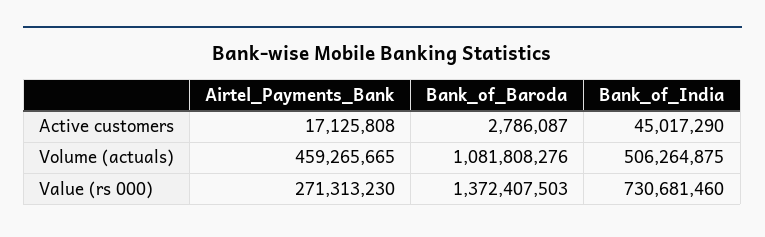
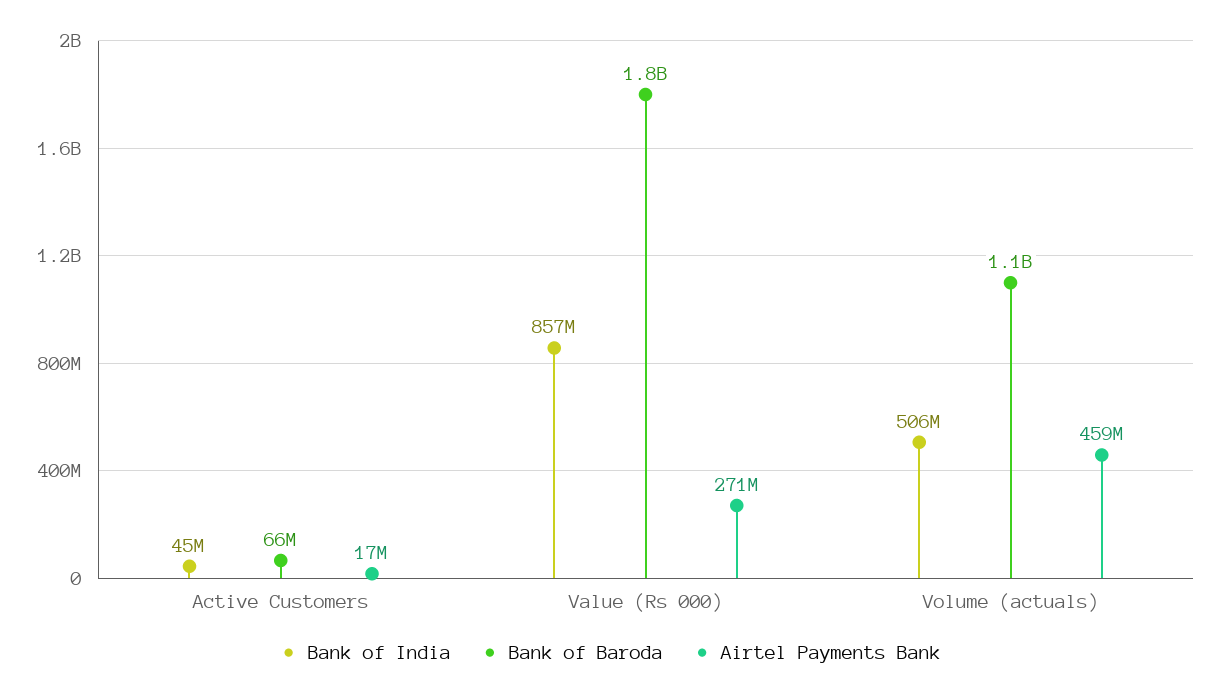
  {
    "Airtel_Payments_Bank": {
      "Active customers": 17125808,
      "Volume (actuals)": 459265665,
      "Value (rs 000)": 271313230
    },
    "Bank_of_Baroda": {
-     "Active customers": 2786087,
+     "Active customers": 66000000,
      "Volume (actuals)": 1081808276,
-     "Value (rs 000)": 1372407503
+     "Value (rs 000)": 1800000000
    },
    "Bank_of_India": {
      "Active customers": 45017290,
      "Volume (actuals)": 506264875,
-     "Value (rs 000)": 730681460
+     "Value (rs 000)": 857000000
    }
  }

